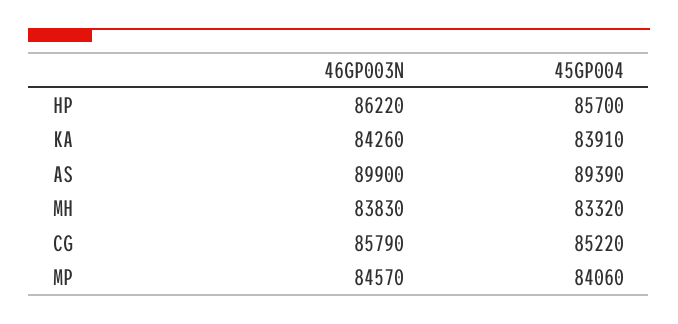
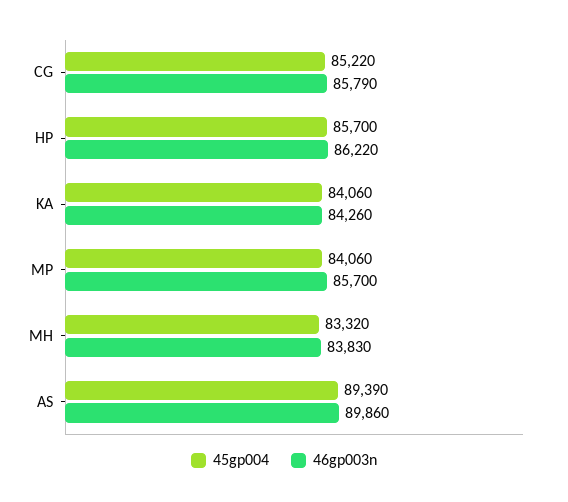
  {
    "46GP003N": {
      "HP": 86220,
      "KA": 84260,
-     "AS": 89900,
+     "AS": 89860,
      "MH": 83830,
      "CG": 85790,
-     "MP": 84570
+     "MP": 85700
    },
    "45GP004": {
      "HP": 85700,
-     "KA": 83910,
+     "KA": 84060,
      "AS": 89390,
      "MH": 83320,
      "CG": 85220,
      "MP": 84060
    }
  }

